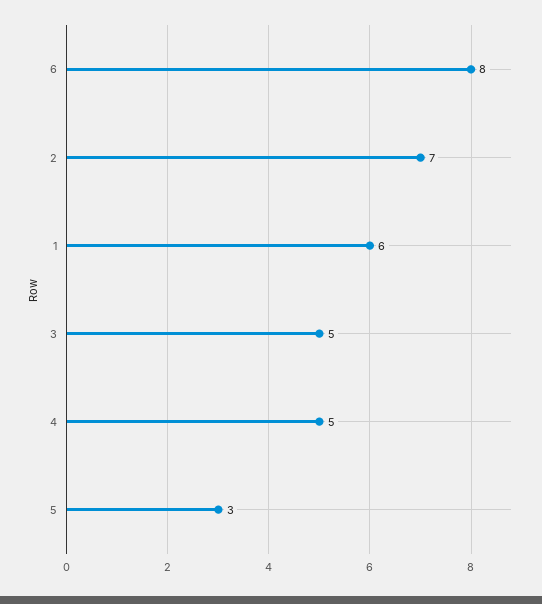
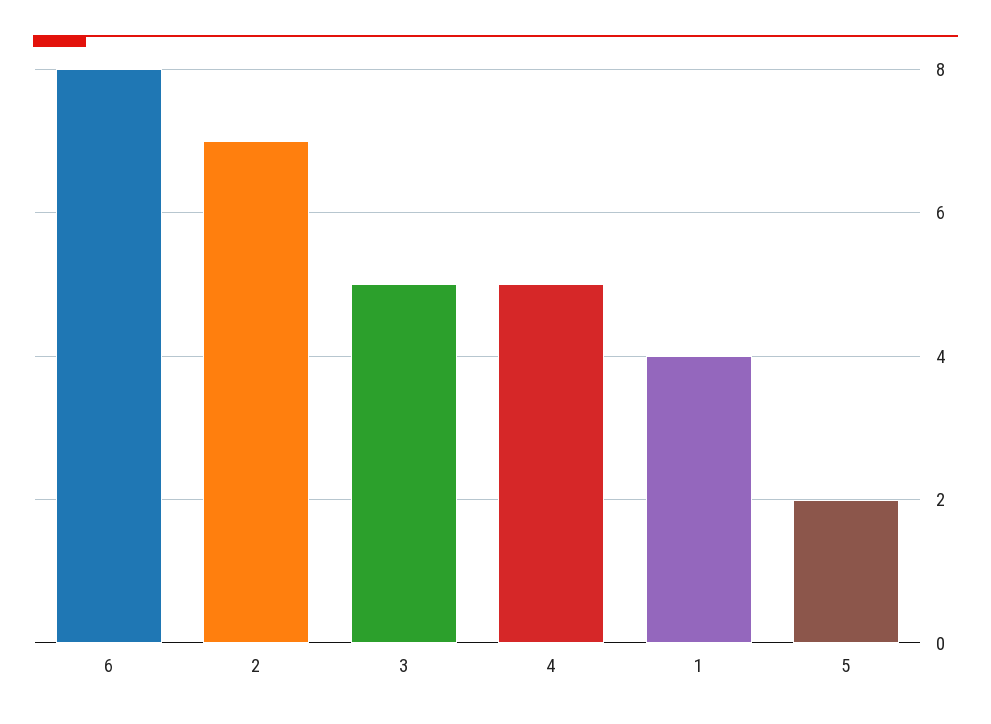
  {
    "6": 8,
    "2": 7,
-   "1": 6,
+   "1": 4,
    "3": 5,
    "4": 5,
-   "5": 3
+   "5": 2
  }

